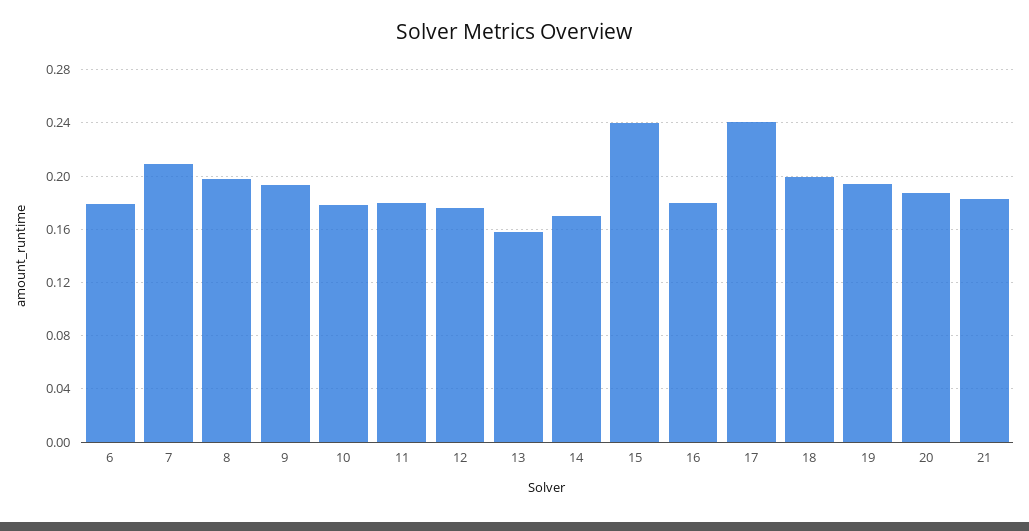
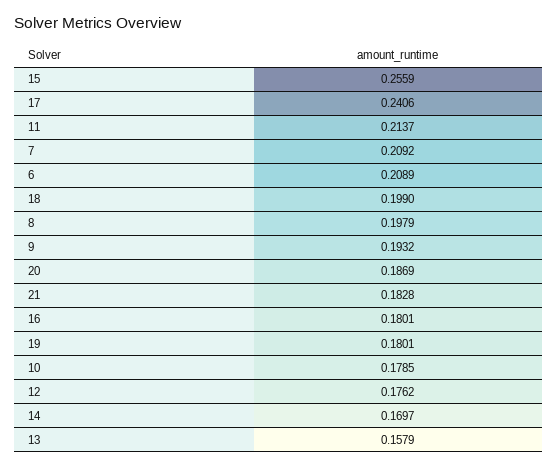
  {
-   "6": 0.18,
+   "6": 0.2089,
    "7": 0.2092,
    "8": 0.1979,
    "9": 0.1932,
    "10": 0.1785,
-   "11": 0.18,
+   "11": 0.2137,
    "12": 0.1762,
    "13": 0.1579,
    "14": 0.1697,
-   "15": 0.24,
+   "15": 0.2559,
    "16": 0.1801,
    "17": 0.2406,
    "18": 0.199,
-   "19": 0.195,
+   "19": 0.1801,
    "20": 0.1869,
    "21": 0.1828
  }

